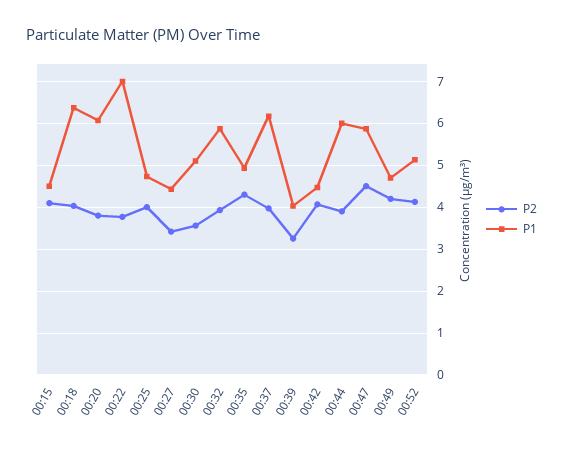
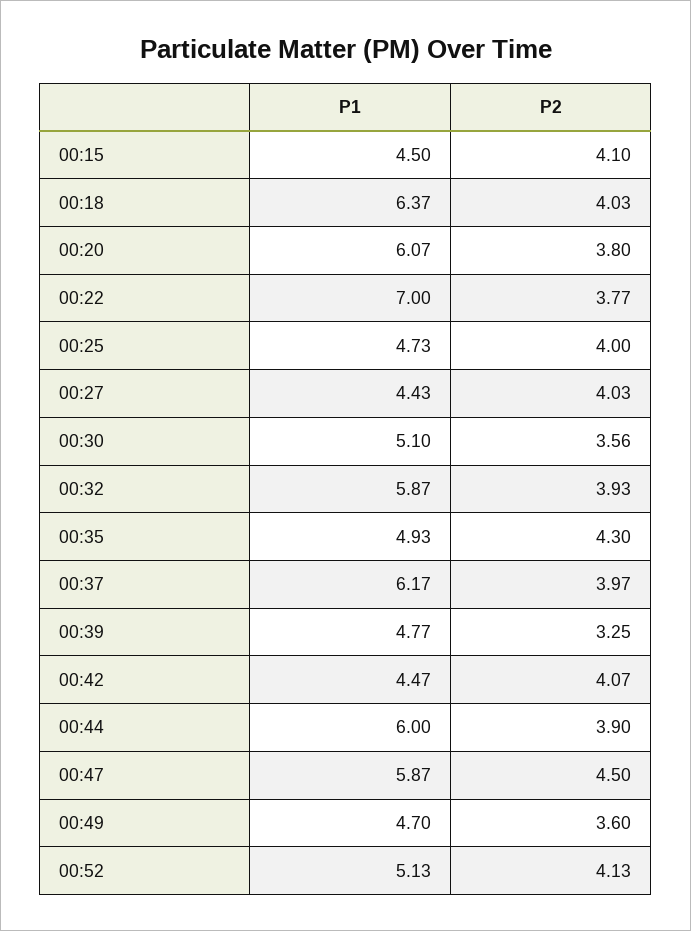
  {
    "P2": {
      "00:15": 4.1,
      "00:18": 4.03,
      "00:20": 3.8,
      "00:22": 3.77,
      "00:25": 4,
-     "00:27": 3.4,
+     "00:27": 4.03,
      "00:30": 3.56,
      "00:32": 3.93,
      "00:35": 4.3,
      "00:37": 3.97,
      "00:39": 3.25,
      "00:42": 4.07,
      "00:44": 3.9,
      "00:47": 4.5,
-     "00:49": 4.2,
+     "00:49": 3.6,
      "00:52": 4.13
    },
    "P1": {
      "00:15": 4.5,
      "00:18": 6.37,
      "00:20": 6.07,
      "00:22": 7,
      "00:25": 4.73,
      "00:27": 4.43,
      "00:30": 5.1,
      "00:32": 5.87,
      "00:35": 4.93,
      "00:37": 6.17,
-     "00:39": 4,
+     "00:39": 4.77,
      "00:42": 4.47,
      "00:44": 6,
      "00:47": 5.87,
      "00:49": 4.7,
      "00:52": 5.13
    }
  }

